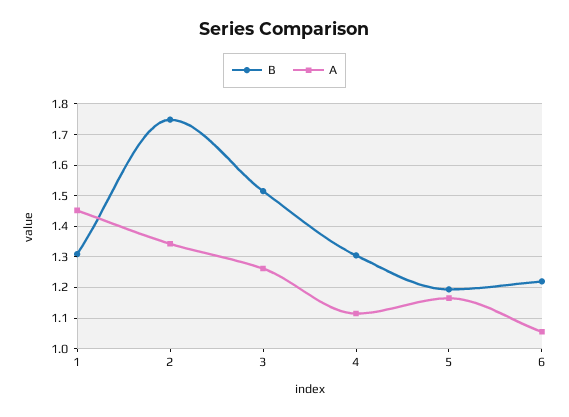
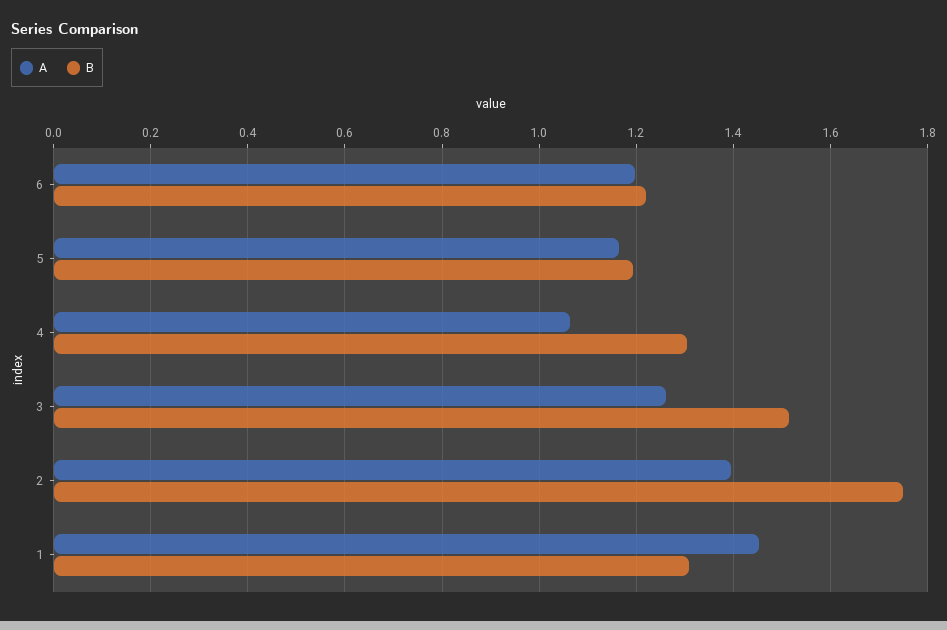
  {
    "B": {
      "1": 1.3,
      "2": 1.74,
      "3": 1.52,
      "4": 1.3,
      "5": 1.2,
      "6": 1.22
    },
    "A": {
      "1": 1.46,
-     "2": 1.34,
+     "2": 1.4,
      "3": 1.26,
-     "4": 1.12,
+     "4": 1.06,
      "5": 1.16,
-     "6": 1.06
+     "6": 1.2
    }
  }

